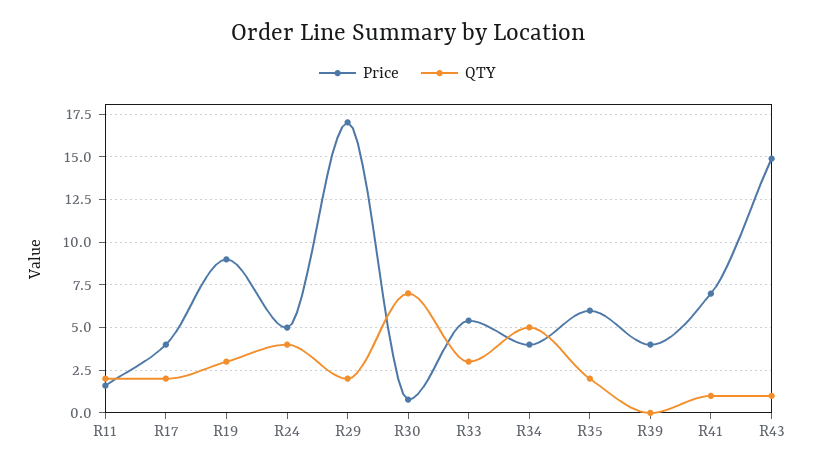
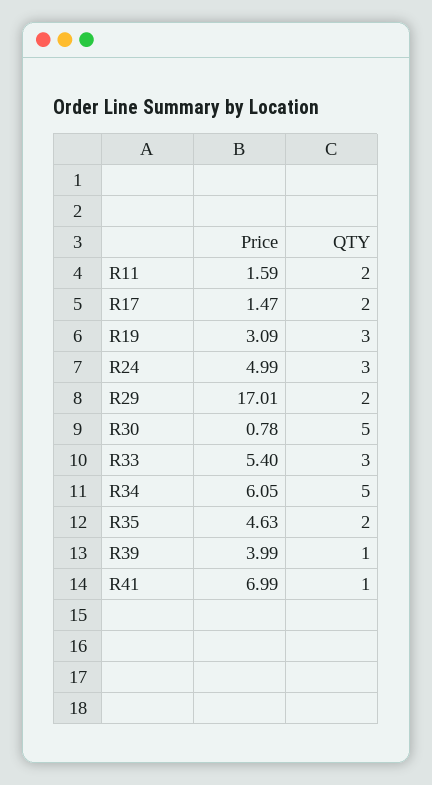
  {
    "Price": {
      "R11": 1.59,
-     "R17": 4,
+     "R17": 1.47,
-     "R19": 9,
+     "R19": 3.09,
      "R24": 4.99,
      "R29": 17.01,
      "R30": 0.78,
      "R33": 5.4,
-     "R34": 4,
+     "R34": 6.05,
-     "R35": 6,
+     "R35": 4.63,
      "R39": 3.99,
-     "R41": 6.99,
+     "R41": 6.99
-     "R43": 15
    },
    "QTY": {
      "R11": 2,
      "R17": 2,
      "R19": 3,
-     "R24": 4,
+     "R24": 3,
      "R29": 2,
-     "R30": 7,
+     "R30": 5,
      "R33": 3,
      "R34": 5,
      "R35": 2,
-     "R39": 0,
+     "R39": 1,
-     "R41": 1,
+     "R41": 1
-     "R43": 1
    }
  }

